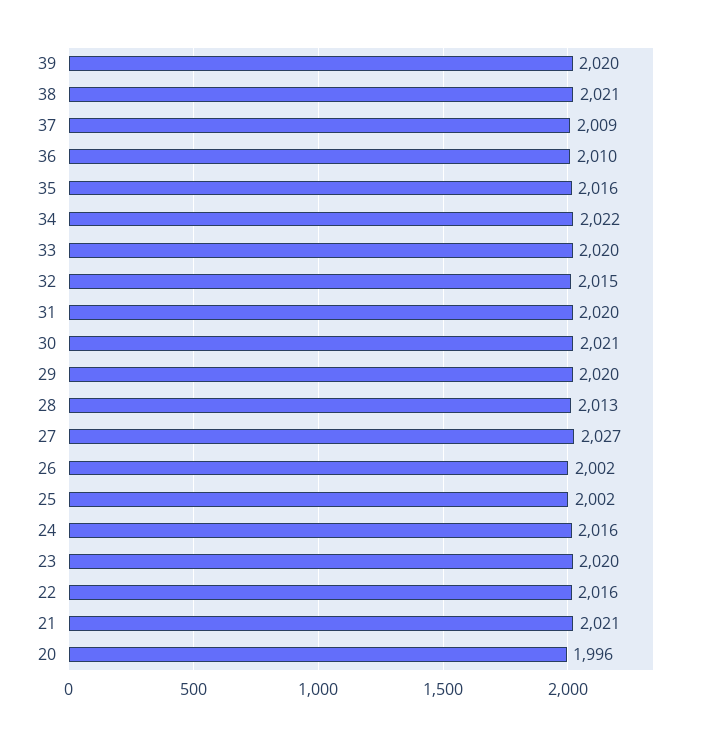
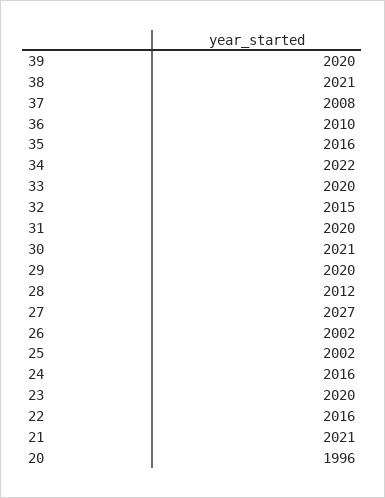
  {
    "39": 2020,
    "38": 2021,
-   "37": 2009,
+   "37": 2008,
    "36": 2010,
    "35": 2016,
    "34": 2022,
    "33": 2020,
    "32": 2015,
    "31": 2020,
    "30": 2021,
    "29": 2020,
-   "28": 2013,
+   "28": 2012,
    "27": 2027,
    "26": 2002,
    "25": 2002,
    "24": 2016,
    "23": 2020,
    "22": 2016,
    "21": 2021,
    "20": 1996
  }

